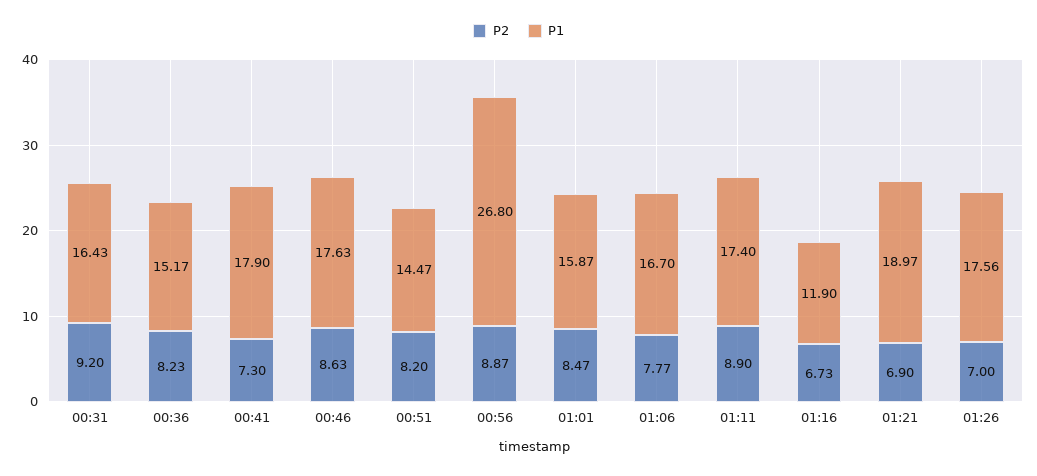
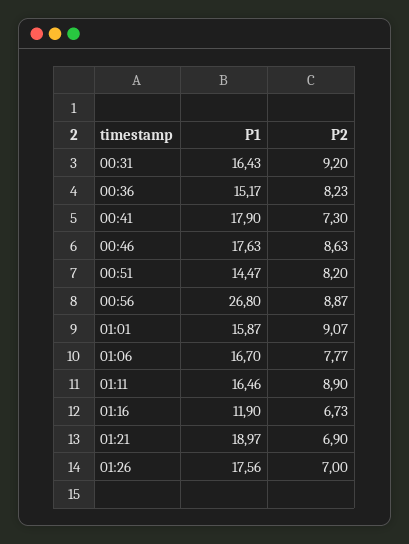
  {
    "P2": {
      "00:31": 9.2,
      "00:36": 8.23,
      "00:41": 7.3,
      "00:46": 8.63,
      "00:51": 8.2,
      "00:56": 8.87,
-     "01:01": 8.47,
+     "01:01": 9.07,
      "01:06": 7.77,
      "01:11": 8.9,
      "01:16": 6.73,
      "01:21": 6.9,
      "01:26": 7
    },
    "P1": {
      "00:31": 16.43,
      "00:36": 15.17,
      "00:41": 17.9,
      "00:46": 17.63,
      "00:51": 14.47,
      "00:56": 26.8,
      "01:01": 15.87,
      "01:06": 16.7,
-     "01:11": 17.4,
+     "01:11": 16.46,
      "01:16": 11.9,
      "01:21": 18.97,
      "01:26": 17.56
    }
  }

